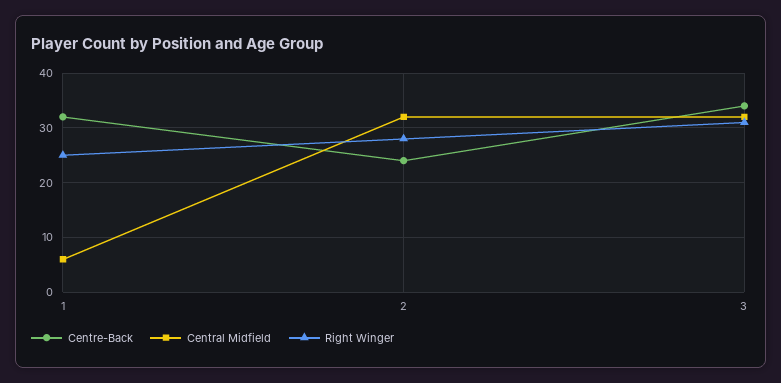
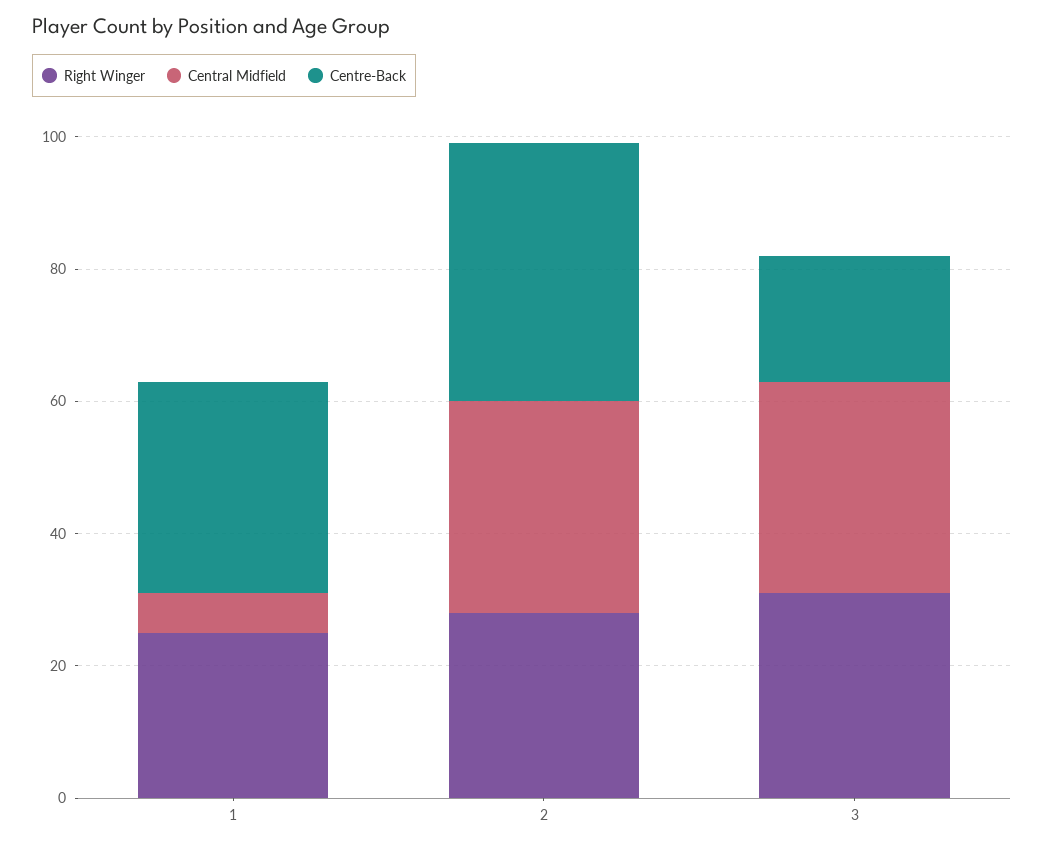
  {
    "Centre-Back": {
      "1": 30,
-     "2": 25,
+     "2": 40,
-     "3": 35
+     "3": 20
    },
    "Central Midfield": {
      "1": 5,
      "2": 30,
      "3": 30
    },
    "Right Winger": {
      "1": 25,
      "2": 30,
      "3": 30
    }
  }

